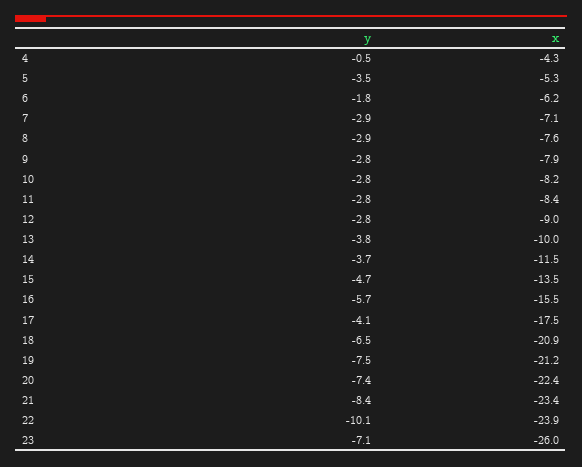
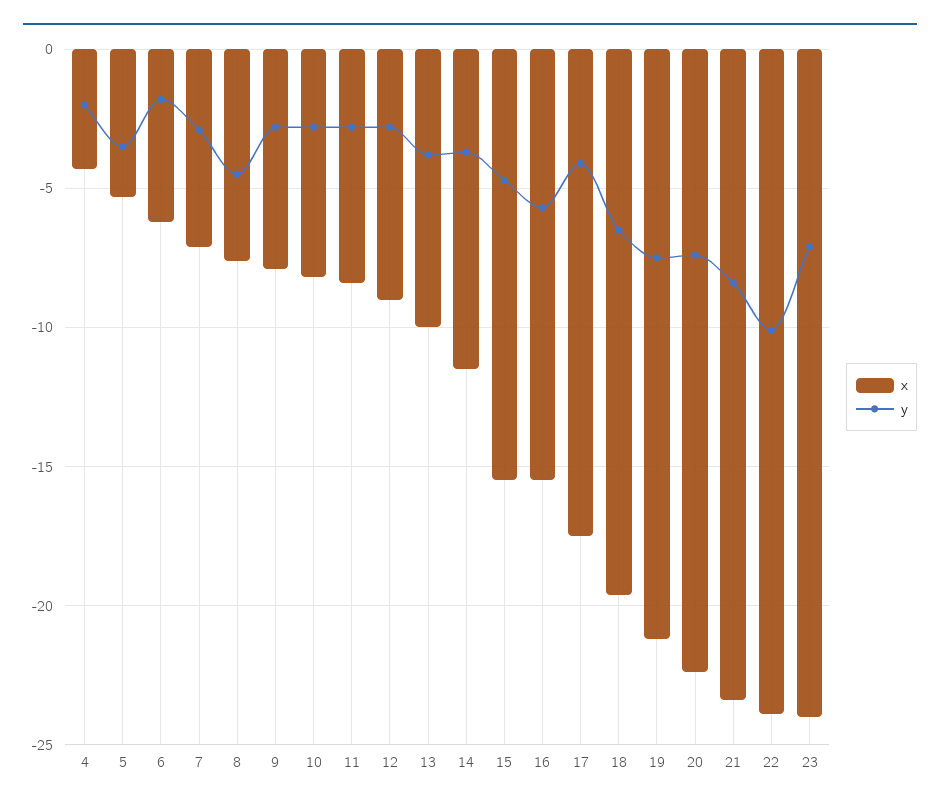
  {
    "y": {
-     "4": -0.5,
+     "4": -2,
      "5": -3.5,
      "6": -1.8,
      "7": -2.9,
-     "8": -2.9,
+     "8": -4.5,
      "9": -2.8,
      "10": -2.8,
      "11": -2.8,
      "12": -2.8,
      "13": -3.8,
      "14": -3.7,
      "15": -4.7,
      "16": -5.7,
      "17": -4.1,
      "18": -6.5,
      "19": -7.5,
      "20": -7.4,
      "21": -8.4,
      "22": -10.1,
      "23": -7.1
    },
    "x": {
      "4": -4.3,
      "5": -5.3,
      "6": -6.2,
      "7": -7.1,
      "8": -7.6,
      "9": -7.9,
      "10": -8.2,
      "11": -8.4,
      "12": -9,
      "13": -10,
      "14": -11.5,
-     "15": -13.5,
+     "15": -15.5,
      "16": -15.5,
      "17": -17.5,
-     "18": -20.9,
+     "18": -19.5,
      "19": -21.2,
      "20": -22.4,
      "21": -23.4,
      "22": -23.9,
-     "23": -26
+     "23": -24
    }
  }

